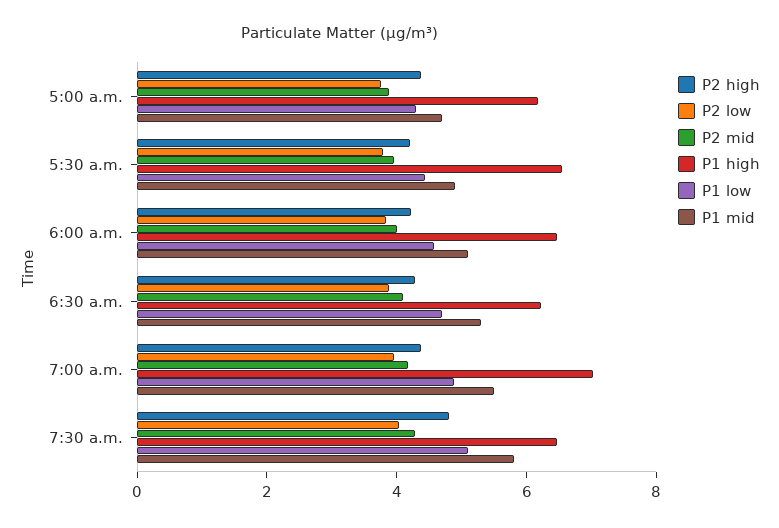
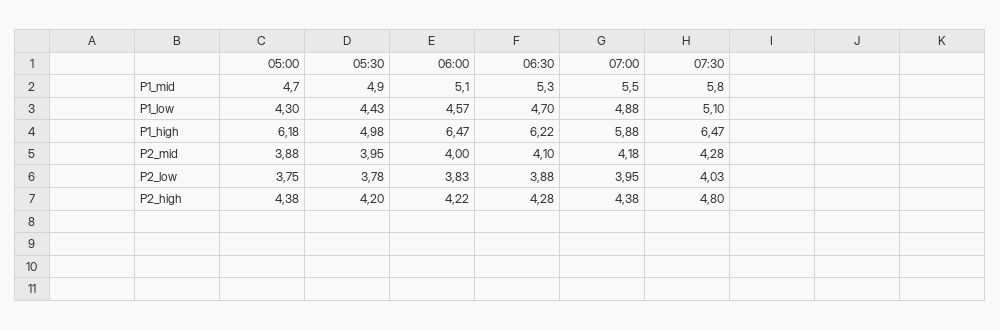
  {
    "P2 high": {
      "5:00 a.m.": 4.38,
      "5:30 a.m.": 4.2,
      "6:00 a.m.": 4.22,
      "6:30 a.m.": 4.28,
      "7:00 a.m.": 4.38,
      "7:30 a.m.": 4.8
    },
    "P2 low": {
      "5:00 a.m.": 3.75,
      "5:30 a.m.": 3.78,
      "6:00 a.m.": 3.83,
      "6:30 a.m.": 3.88,
      "7:00 a.m.": 3.95,
      "7:30 a.m.": 4.03
    },
    "P2 mid": {
      "5:00 a.m.": 3.88,
      "5:30 a.m.": 3.95,
      "6:00 a.m.": 4,
      "6:30 a.m.": 4.1,
      "7:00 a.m.": 4.18,
      "7:30 a.m.": 4.28
    },
    "P1 high": {
      "5:00 a.m.": 6.18,
-     "5:30 a.m.": 6.5,
+     "5:30 a.m.": 4.98,
      "6:00 a.m.": 6.47,
      "6:30 a.m.": 6.22,
-     "7:00 a.m.": 7,
+     "7:00 a.m.": 5.88,
      "7:30 a.m.": 6.47
    },
    "P1 low": {
      "5:00 a.m.": 4.3,
      "5:30 a.m.": 4.43,
      "6:00 a.m.": 4.57,
      "6:30 a.m.": 4.7,
      "7:00 a.m.": 4.88,
      "7:30 a.m.": 5.1
    },
    "P1 mid": {
      "5:00 a.m.": 4.7,
      "5:30 a.m.": 4.9,
      "6:00 a.m.": 5.1,
      "6:30 a.m.": 5.3,
      "7:00 a.m.": 5.5,
      "7:30 a.m.": 5.8
    }
  }

